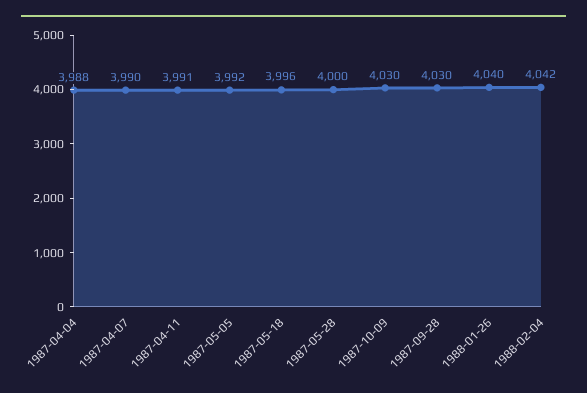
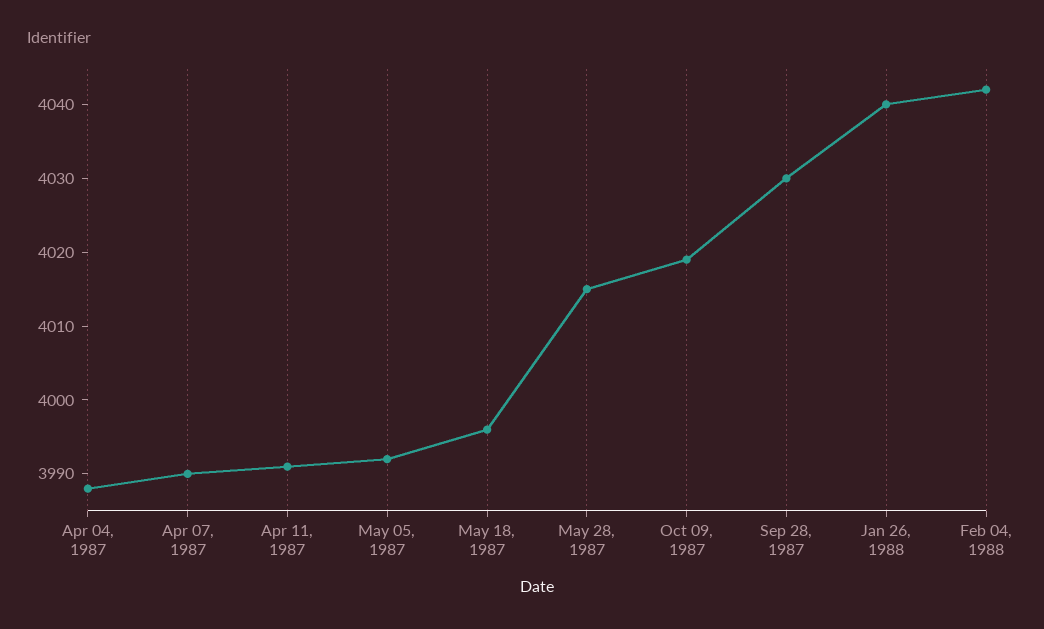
  {
    "1987-04-04": 3988,
    "1987-04-07": 3990,
    "1987-04-11": 3991,
    "1987-05-05": 3992,
    "1987-05-18": 3996,
-   "1987-05-28": 4000,
+   "1987-05-28": 4015,
-   "1987-10-09": 4030,
+   "1987-10-09": 4020,
    "1987-09-28": 4030,
    "1988-01-26": 4040,
    "1988-02-04": 4042
  }

